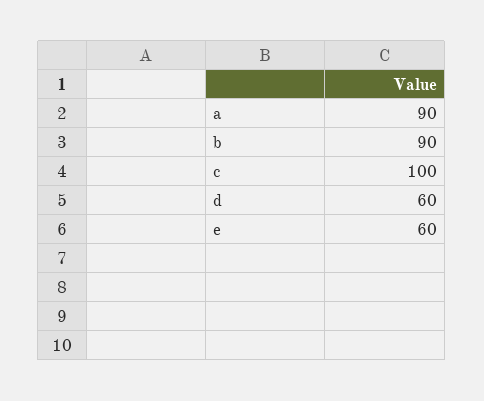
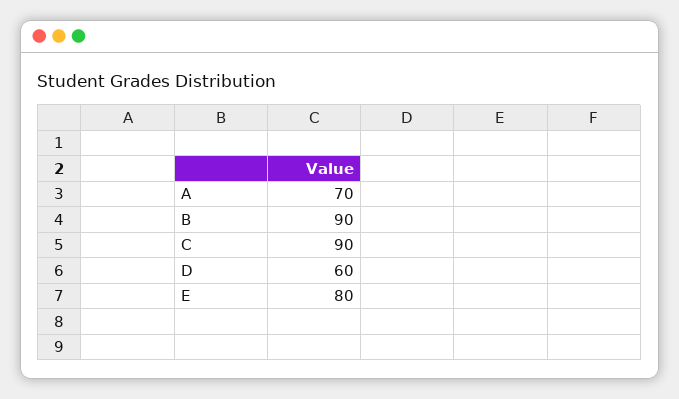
  {
-   "a": 90,
+   "a": 70,
    "b": 90,
-   "c": 100,
+   "c": 90,
    "d": 60,
-   "e": 60
+   "e": 80
  }

